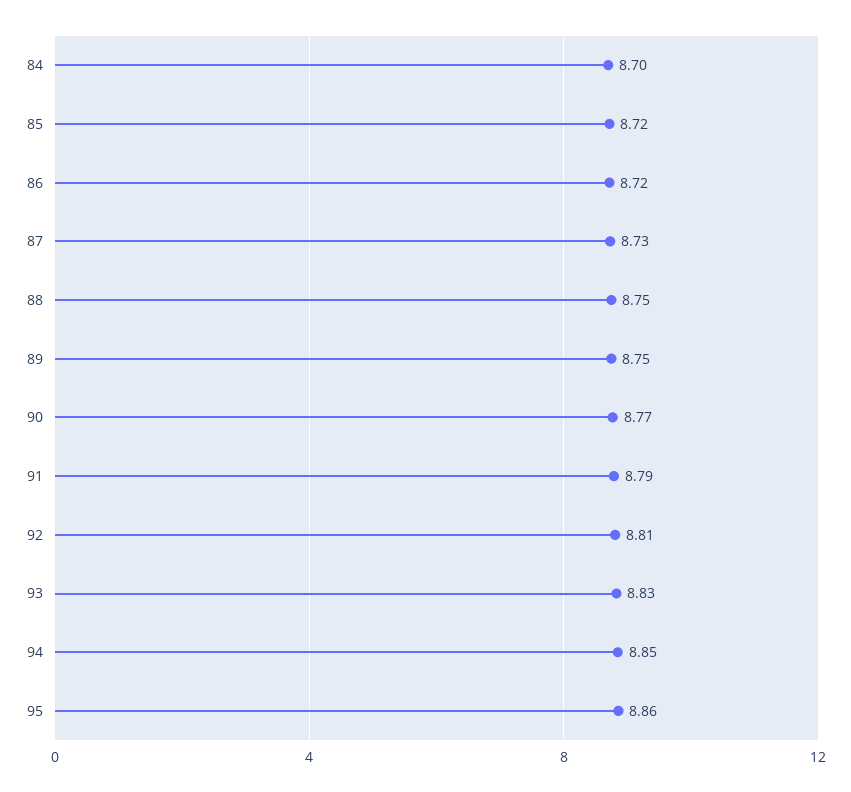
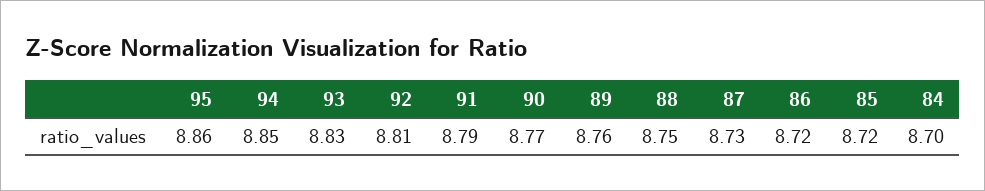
  {
    "84": 8.7,
    "85": 8.72,
    "86": 8.72,
    "87": 8.73,
    "88": 8.75,
-   "89": 8.75,
+   "89": 8.76,
    "90": 8.77,
    "91": 8.79,
    "92": 8.81,
    "93": 8.83,
    "94": 8.85,
    "95": 8.86
  }

